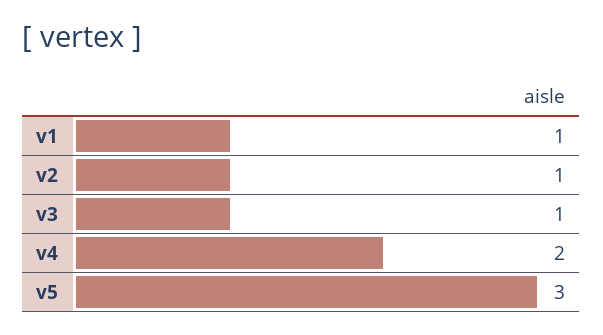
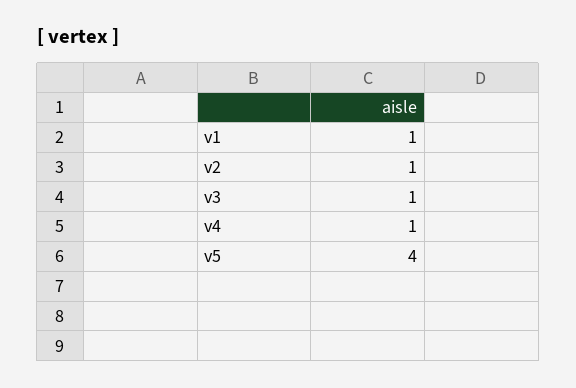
  {
    "v1": 1,
    "v2": 1,
    "v3": 1,
-   "v4": 2,
+   "v4": 1,
-   "v5": 3
+   "v5": 4
  }

